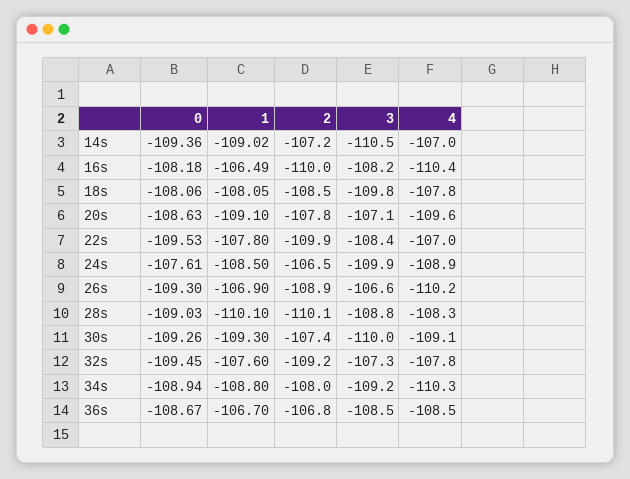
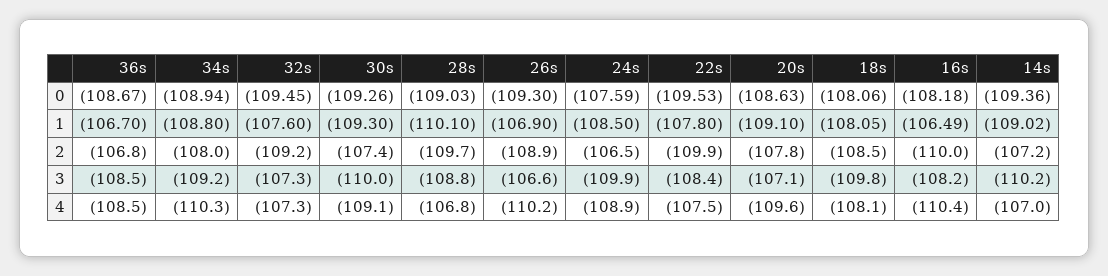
  {
    "0": {
      "14s": -109.36,
      "16s": -108.18,
      "18s": -108.06,
      "20s": -108.63,
      "22s": -109.53,
-     "24s": -107.61,
+     "24s": -107.59,
      "26s": -109.3,
      "28s": -109.03,
      "30s": -109.26,
      "32s": -109.45,
      "34s": -108.94,
      "36s": -108.67
    },
    "1": {
      "14s": -109.02,
      "16s": -106.49,
      "18s": -108.05,
      "20s": -109.1,
      "22s": -107.8,
      "24s": -108.5,
      "26s": -106.9,
      "28s": -110.1,
      "30s": -109.3,
      "32s": -107.6,
      "34s": -108.8,
      "36s": -106.7
    },
    "2": {
      "14s": -107.2,
      "16s": -110,
      "18s": -108.5,
      "20s": -107.8,
      "22s": -109.9,
      "24s": -106.5,
      "26s": -108.9,
-     "28s": -110.1,
+     "28s": -109.7,
      "30s": -107.4,
      "32s": -109.2,
      "34s": -108,
      "36s": -106.8
    },
    "3": {
-     "14s": -110.5,
+     "14s": -110.2,
      "16s": -108.2,
      "18s": -109.8,
      "20s": -107.1,
      "22s": -108.4,
      "24s": -109.9,
      "26s": -106.6,
      "28s": -108.8,
      "30s": -110,
      "32s": -107.3,
      "34s": -109.2,
      "36s": -108.5
    },
    "4": {
      "14s": -107,
      "16s": -110.4,
-     "18s": -107.8,
+     "18s": -108.1,
      "20s": -109.6,
-     "22s": -107,
+     "22s": -107.5,
      "24s": -108.9,
      "26s": -110.2,
-     "28s": -108.3,
+     "28s": -106.8,
      "30s": -109.1,
-     "32s": -107.8,
+     "32s": -107.3,
      "34s": -110.3,
      "36s": -108.5
    }
  }

